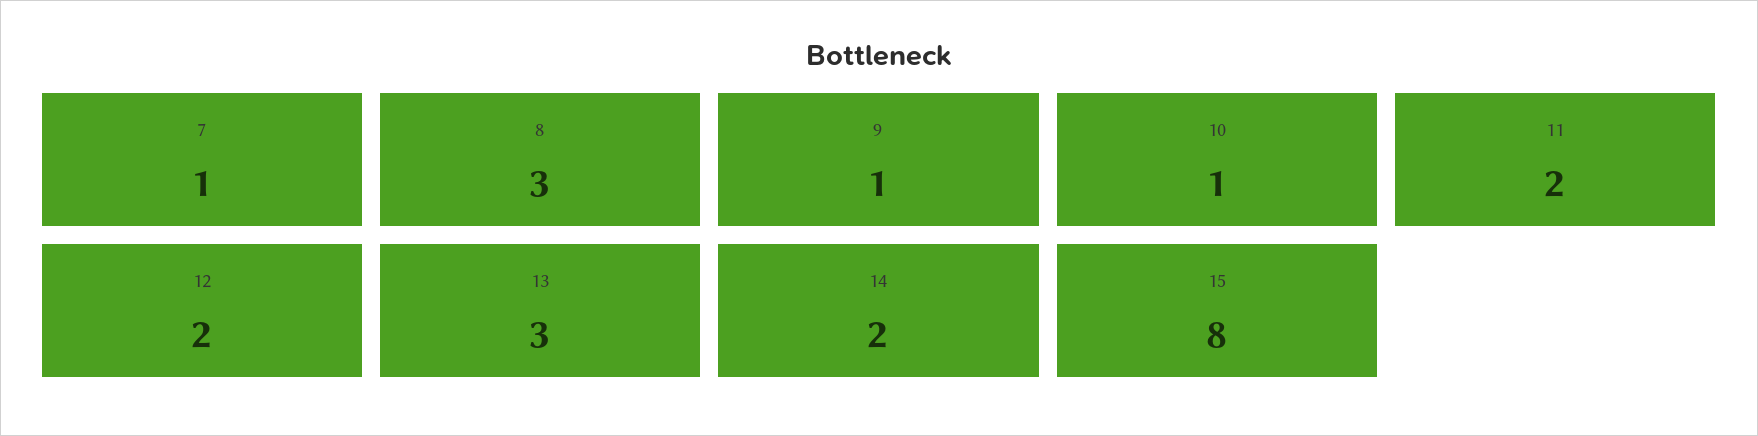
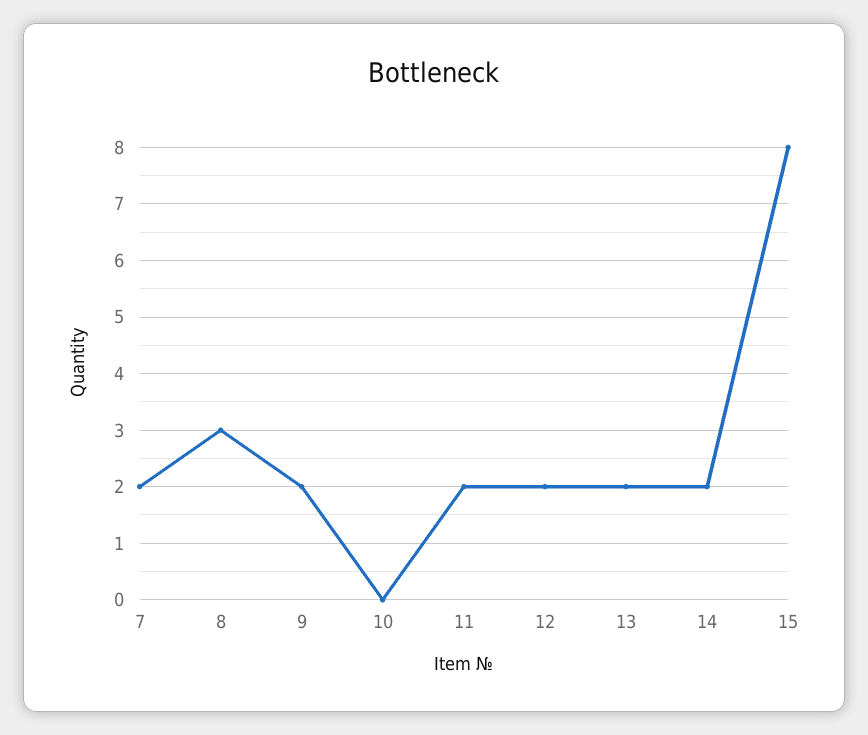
  {
-   "7": 1,
+   "7": 2,
    "8": 3,
-   "9": 1,
+   "9": 2,
-   "10": 1,
+   "10": 0,
    "11": 2,
    "12": 2,
-   "13": 3,
+   "13": 2,
    "14": 2,
    "15": 8
  }

